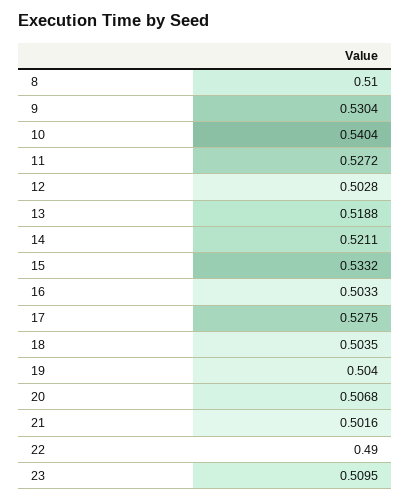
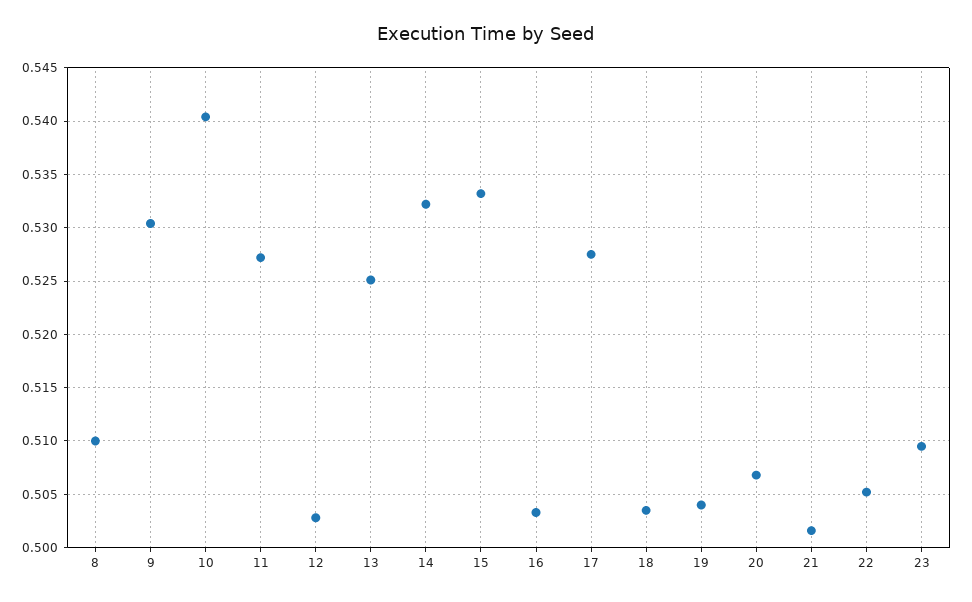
  {
    "8": 0.51,
    "9": 0.5304,
    "10": 0.5404,
    "11": 0.5272,
    "12": 0.5028,
-   "13": 0.5188,
+   "13": 0.525,
-   "14": 0.5211,
+   "14": 0.532,
    "15": 0.5332,
    "16": 0.5033,
    "17": 0.5275,
    "18": 0.5035,
    "19": 0.504,
    "20": 0.5068,
    "21": 0.5016,
-   "22": 0.49,
+   "22": 0.505,
    "23": 0.5095
  }

